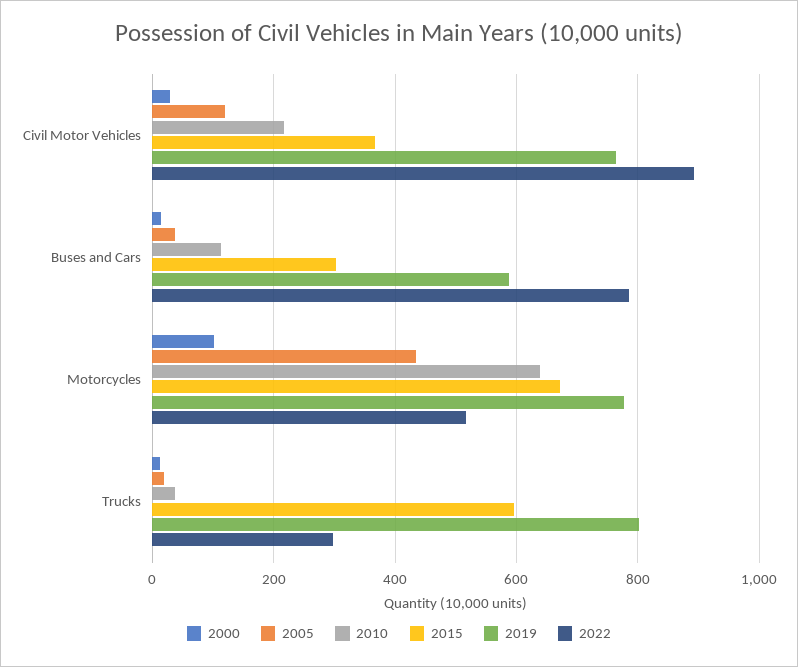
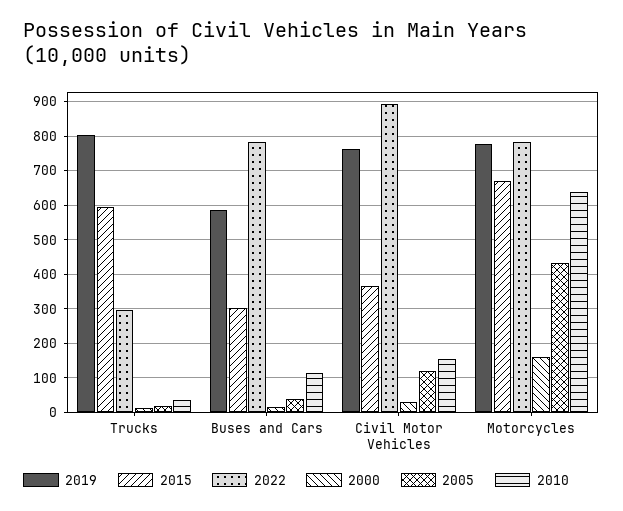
  {
    "2000": {
      "Civil Motor Vehicles": 20,
      "Buses and Cars": 20,
-     "Motorcycles": 100,
+     "Motorcycles": 160,
      "Trucks": 20
    },
    "2005": {
      "Civil Motor Vehicles": 120,
      "Buses and Cars": 40,
      "Motorcycles": 440,
      "Trucks": 20
    },
    "2010": {
-     "Civil Motor Vehicles": 220,
+     "Civil Motor Vehicles": 160,
      "Buses and Cars": 120,
      "Motorcycles": 640,
      "Trucks": 40
    },
    "2015": {
      "Civil Motor Vehicles": 360,
      "Buses and Cars": 300,
      "Motorcycles": 680,
      "Trucks": 600
    },
    "2019": {
      "Civil Motor Vehicles": 760,
      "Buses and Cars": 580,
      "Motorcycles": 780,
      "Trucks": 800
    },
    "2022": {
      "Civil Motor Vehicles": 900,
      "Buses and Cars": 780,
-     "Motorcycles": 520,
+     "Motorcycles": 780,
      "Trucks": 300
    }
  }

